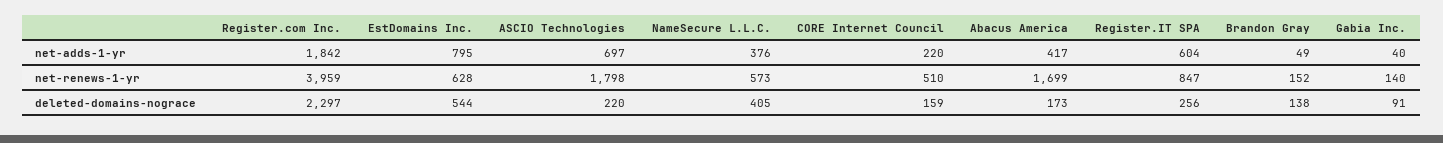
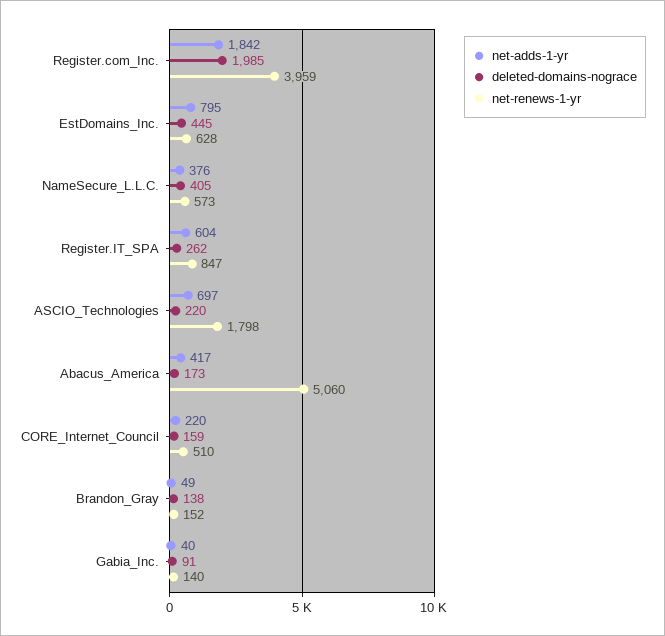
  {
    "net-adds-1-yr": {
      "Register.com Inc.": 1842,
      "EstDomains Inc.": 795,
      "ASCIO Technologies": 697,
      "NameSecure L.L.C.": 376,
      "CORE Internet Council": 220,
      "Abacus America": 417,
      "Register.IT SPA": 604,
      "Brandon Gray": 49,
      "Gabia Inc.": 40
    },
    "net-renews-1-yr": {
      "Register.com Inc.": 3959,
      "EstDomains Inc.": 628,
      "ASCIO Technologies": 1798,
      "NameSecure L.L.C.": 573,
      "CORE Internet Council": 510,
-     "Abacus America": 1699,
+     "Abacus America": 5060,
      "Register.IT SPA": 847,
      "Brandon Gray": 152,
      "Gabia Inc.": 140
    },
    "deleted-domains-nograce": {
-     "Register.com Inc.": 2297,
+     "Register.com Inc.": 1985,
-     "EstDomains Inc.": 544,
+     "EstDomains Inc.": 445,
      "ASCIO Technologies": 220,
      "NameSecure L.L.C.": 405,
      "CORE Internet Council": 159,
      "Abacus America": 173,
-     "Register.IT SPA": 256,
+     "Register.IT SPA": 262,
      "Brandon Gray": 138,
      "Gabia Inc.": 91
    }
  }

